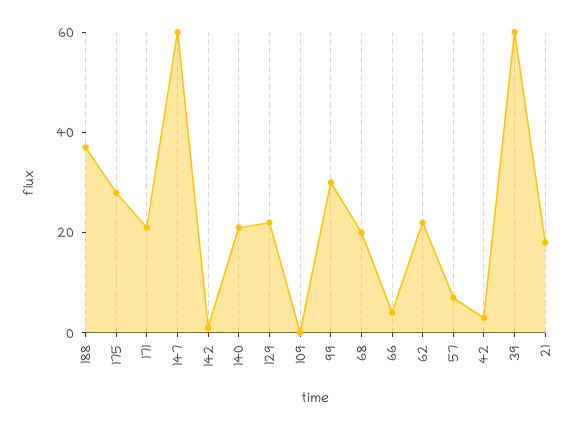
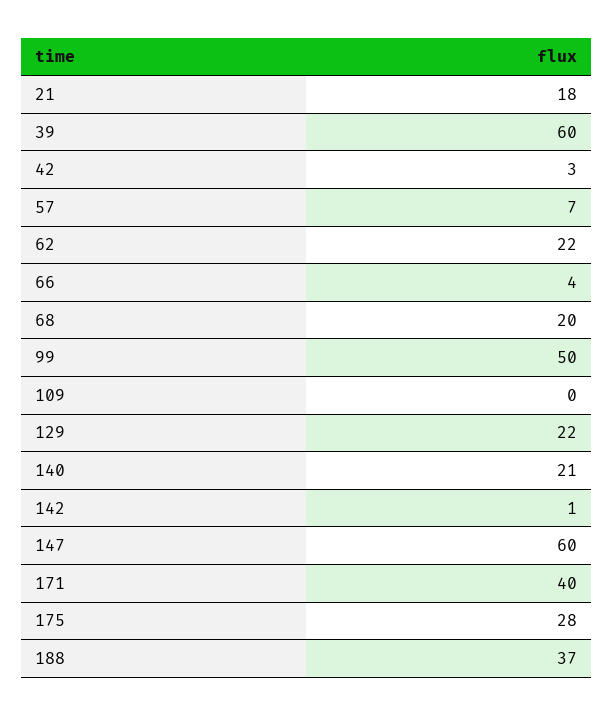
  {
    "188": 37,
    "175": 28,
-   "171": 20,
+   "171": 40,
    "147": 60,
    "142": 1,
    "140": 21,
    "129": 22,
    "109": 0,
-   "99": 30,
+   "99": 50,
    "68": 20,
    "66": 4,
    "62": 22,
    "57": 7,
    "42": 3,
    "39": 60,
    "21": 18
  }

